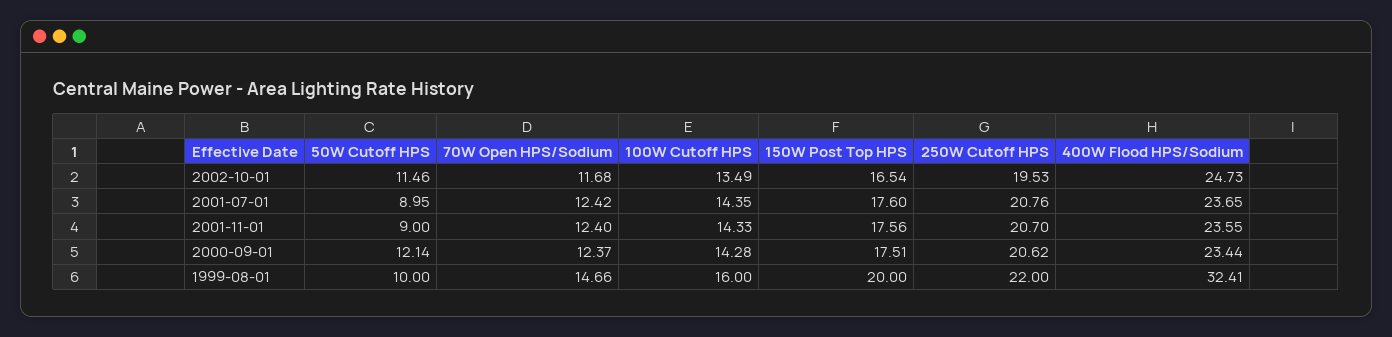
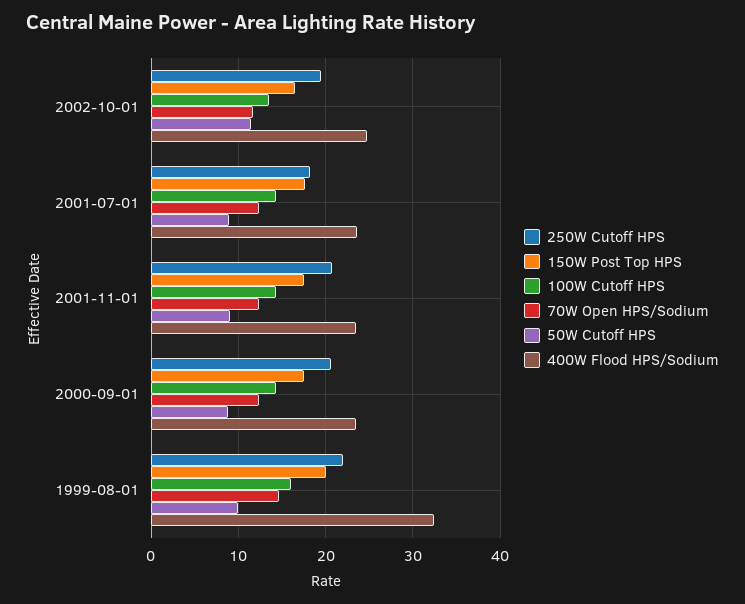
  {
    "50W Cutoff HPS": {
      "2002-10-01": 11.46,
      "2001-07-01": 8.95,
      "2001-11-01": 9,
-     "2000-09-01": 12.14,
+     "2000-09-01": 9,
      "1999-08-01": 10
    },
    "70W Open HPS/Sodium": {
      "2002-10-01": 11.68,
      "2001-07-01": 12.42,
      "2001-11-01": 12.4,
      "2000-09-01": 12.37,
      "1999-08-01": 14.66
    },
    "100W Cutoff HPS": {
      "2002-10-01": 13.49,
      "2001-07-01": 14.35,
      "2001-11-01": 14.33,
      "2000-09-01": 14.28,
      "1999-08-01": 16
    },
    "150W Post Top HPS": {
      "2002-10-01": 16.54,
      "2001-07-01": 17.6,
      "2001-11-01": 17.56,
      "2000-09-01": 17.51,
      "1999-08-01": 20
    },
    "250W Cutoff HPS": {
      "2002-10-01": 19.53,
-     "2001-07-01": 20.76,
+     "2001-07-01": 18,
      "2001-11-01": 20.7,
      "2000-09-01": 20.62,
      "1999-08-01": 22
    },
    "400W Flood HPS/Sodium": {
      "2002-10-01": 24.73,
      "2001-07-01": 23.65,
      "2001-11-01": 23.55,
      "2000-09-01": 23.44,
      "1999-08-01": 32.41
    }
  }

